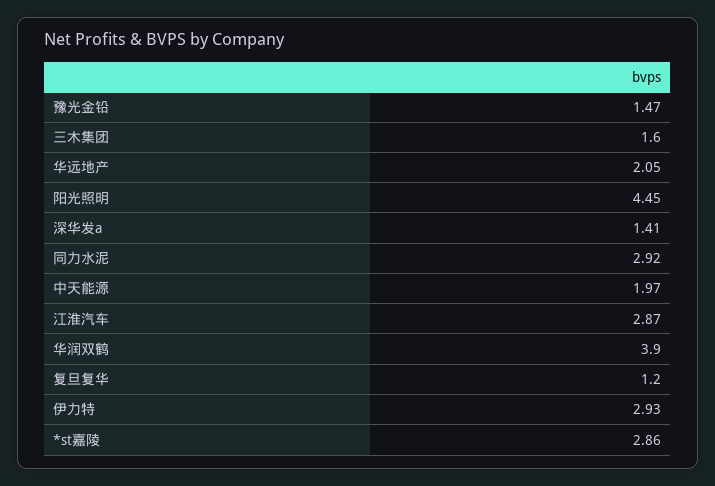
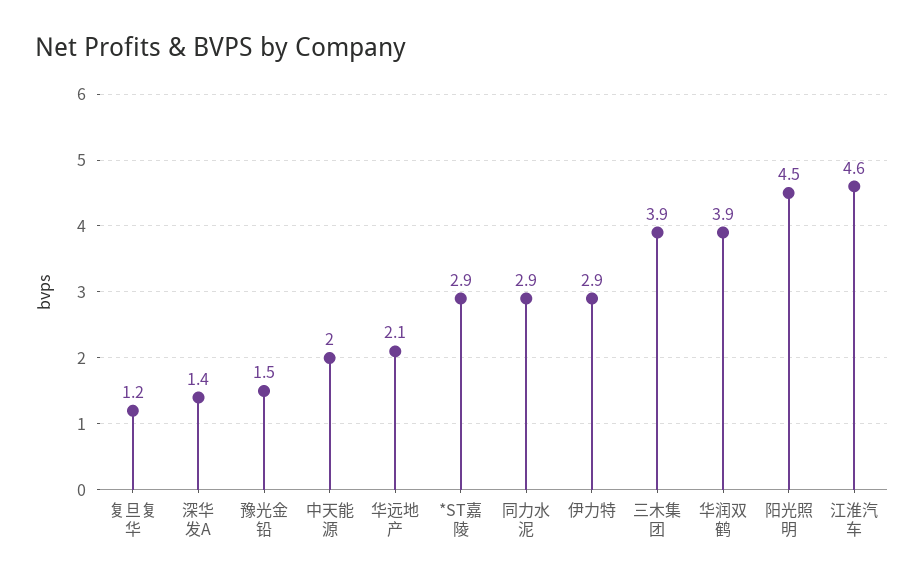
  {
    "豫光金铅": 1.47,
-   "三木集团": 1.6,
+   "三木集团": 3.9,
    "华远地产": 2.05,
    "阳光照明": 4.45,
    "深华发a": 1.41,
    "同力水泥": 2.92,
    "中天能源": 1.97,
-   "江淮汽车": 2.87,
+   "江淮汽车": 4.6,
    "华润双鹤": 3.9,
    "复旦复华": 1.2,
    "伊力特": 2.93,
    "*st嘉陵": 2.86
  }

